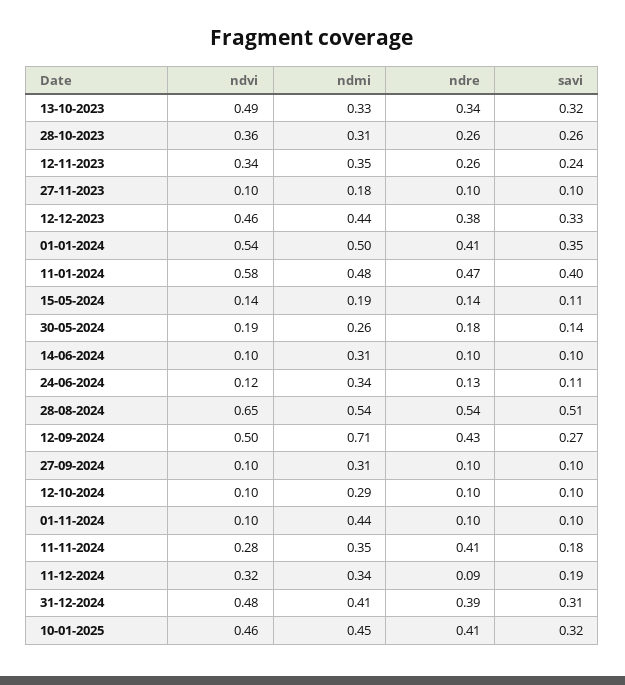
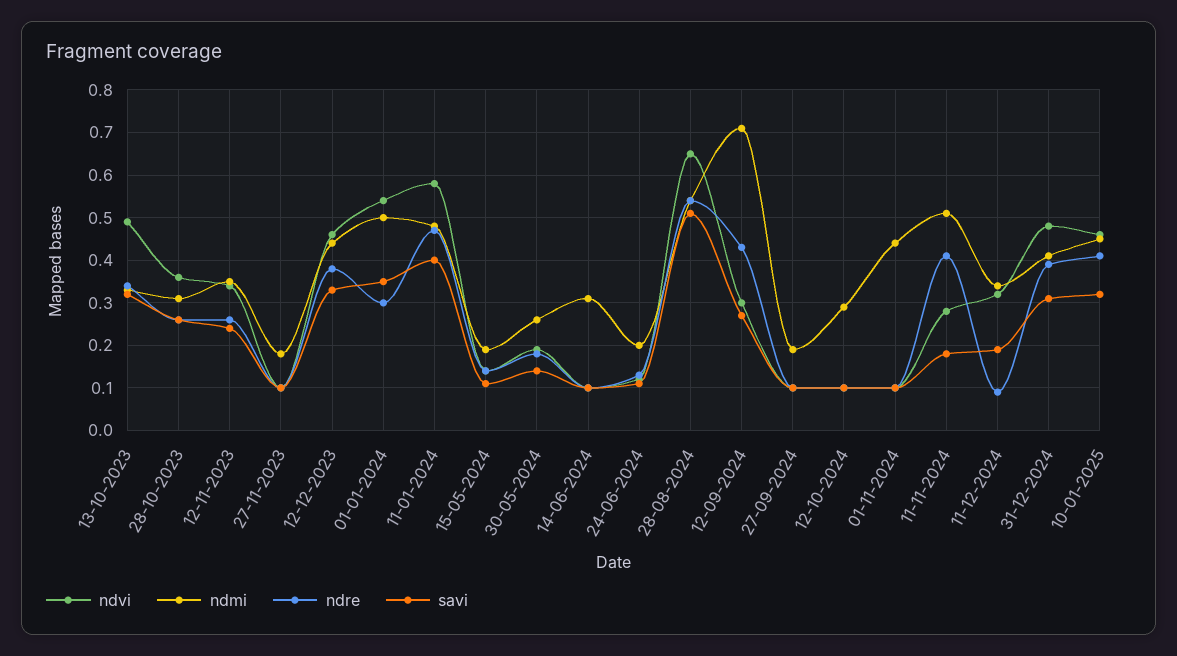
  {
    "ndvi": {
      "13-10-2023": 0.49,
      "28-10-2023": 0.36,
      "12-11-2023": 0.34,
      "27-11-2023": 0.1,
      "12-12-2023": 0.46,
      "01-01-2024": 0.54,
      "11-01-2024": 0.58,
      "15-05-2024": 0.14,
      "30-05-2024": 0.19,
      "14-06-2024": 0.1,
      "24-06-2024": 0.12,
      "28-08-2024": 0.65,
-     "12-09-2024": 0.5,
+     "12-09-2024": 0.3,
      "27-09-2024": 0.1,
      "12-10-2024": 0.1,
      "01-11-2024": 0.1,
      "11-11-2024": 0.28,
      "11-12-2024": 0.32,
      "31-12-2024": 0.48,
      "10-01-2025": 0.46
    },
    "ndmi": {
      "13-10-2023": 0.33,
      "28-10-2023": 0.31,
      "12-11-2023": 0.35,
      "27-11-2023": 0.18,
      "12-12-2023": 0.44,
      "01-01-2024": 0.5,
      "11-01-2024": 0.48,
      "15-05-2024": 0.19,
      "30-05-2024": 0.26,
      "14-06-2024": 0.31,
-     "24-06-2024": 0.34,
+     "24-06-2024": 0.2,
      "28-08-2024": 0.54,
      "12-09-2024": 0.71,
-     "27-09-2024": 0.31,
+     "27-09-2024": 0.2,
      "12-10-2024": 0.29,
      "01-11-2024": 0.44,
-     "11-11-2024": 0.35,
+     "11-11-2024": 0.5,
      "11-12-2024": 0.34,
      "31-12-2024": 0.41,
      "10-01-2025": 0.45
    },
    "ndre": {
      "13-10-2023": 0.34,
      "28-10-2023": 0.26,
      "12-11-2023": 0.26,
      "27-11-2023": 0.1,
      "12-12-2023": 0.38,
-     "01-01-2024": 0.41,
+     "01-01-2024": 0.3,
      "11-01-2024": 0.47,
      "15-05-2024": 0.14,
      "30-05-2024": 0.18,
      "14-06-2024": 0.1,
      "24-06-2024": 0.13,
      "28-08-2024": 0.54,
      "12-09-2024": 0.43,
      "27-09-2024": 0.1,
      "12-10-2024": 0.1,
      "01-11-2024": 0.1,
      "11-11-2024": 0.41,
      "11-12-2024": 0.09,
      "31-12-2024": 0.39,
      "10-01-2025": 0.41
    },
    "savi": {
      "13-10-2023": 0.32,
      "28-10-2023": 0.26,
      "12-11-2023": 0.24,
      "27-11-2023": 0.1,
      "12-12-2023": 0.33,
      "01-01-2024": 0.35,
      "11-01-2024": 0.4,
      "15-05-2024": 0.11,
      "30-05-2024": 0.14,
      "14-06-2024": 0.1,
      "24-06-2024": 0.11,
      "28-08-2024": 0.51,
      "12-09-2024": 0.27,
      "27-09-2024": 0.1,
      "12-10-2024": 0.1,
      "01-11-2024": 0.1,
      "11-11-2024": 0.18,
      "11-12-2024": 0.19,
      "31-12-2024": 0.31,
      "10-01-2025": 0.32
    }
  }

